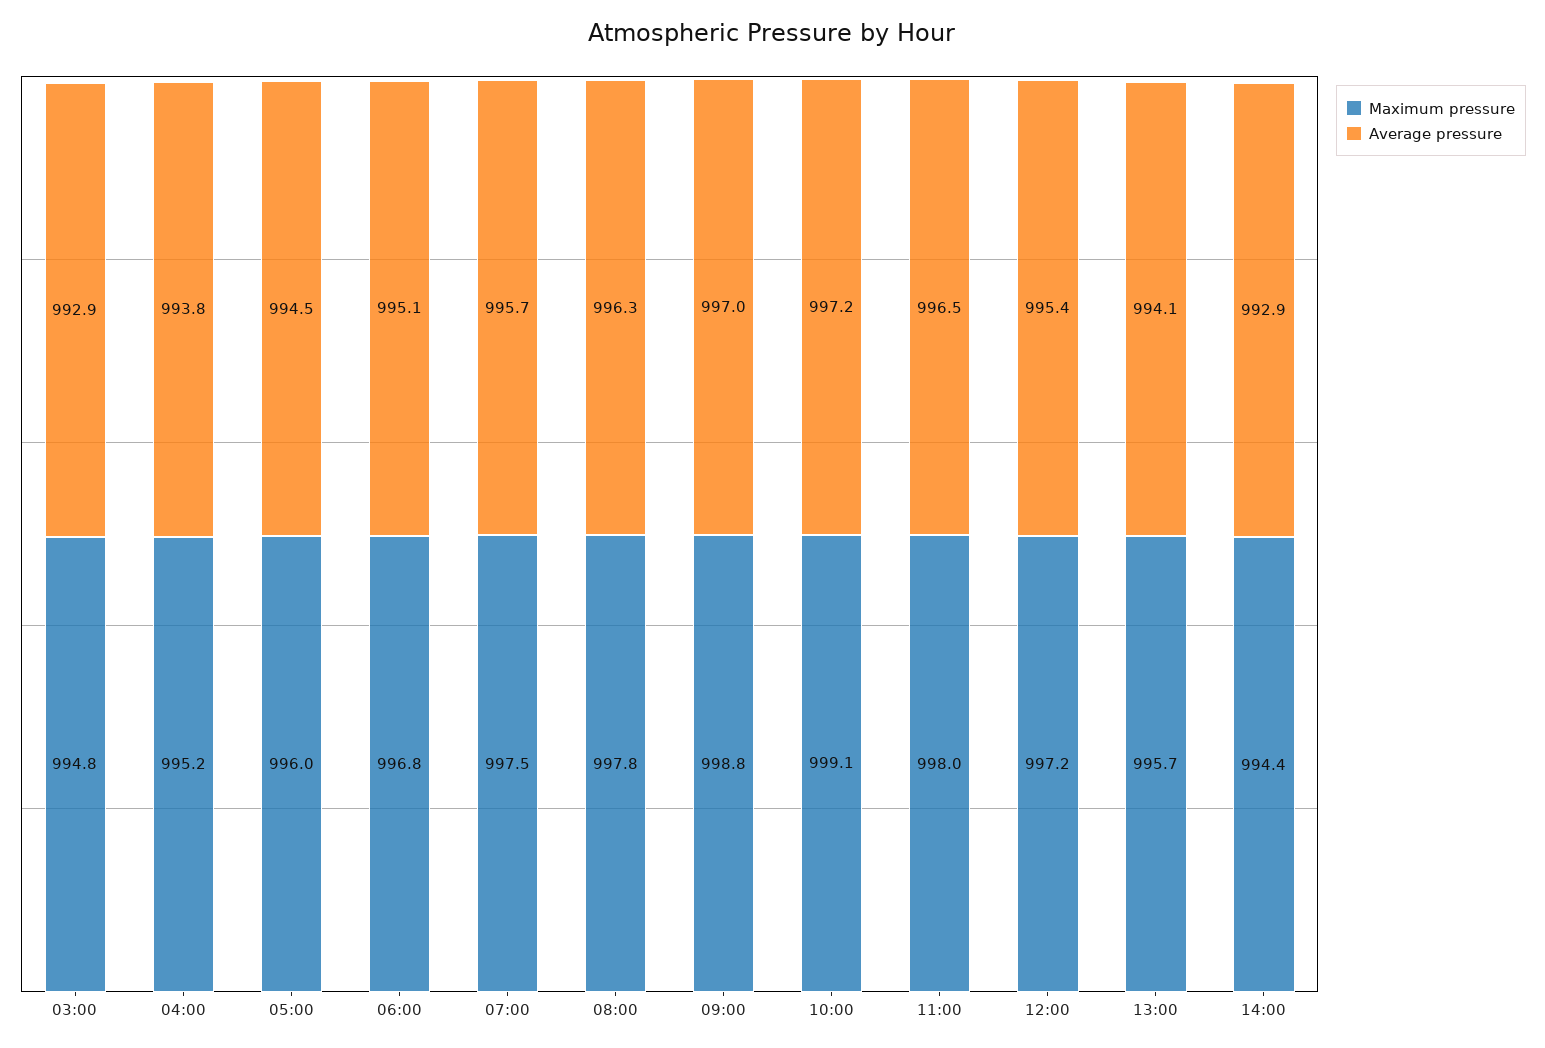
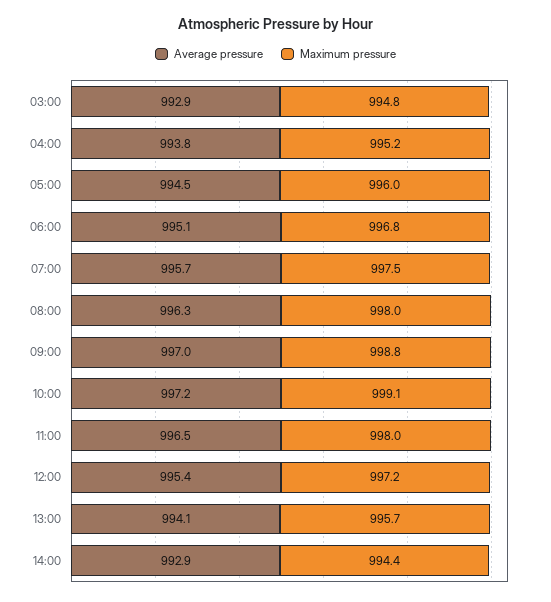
  {
    "Maximum pressure": {
      "03:00": 994.8,
      "04:00": 995.2,
      "05:00": 996,
      "06:00": 996.8,
      "07:00": 997.5,
-     "08:00": 997.8,
+     "08:00": 998,
      "09:00": 998.8,
      "10:00": 999.1,
      "11:00": 998,
      "12:00": 997.2,
      "13:00": 995.7,
      "14:00": 994.4
    },
    "Average pressure": {
      "03:00": 992.9,
      "04:00": 993.8,
      "05:00": 994.5,
      "06:00": 995.1,
      "07:00": 995.7,
      "08:00": 996.3,
      "09:00": 997,
      "10:00": 997.2,
      "11:00": 996.5,
      "12:00": 995.4,
      "13:00": 994.1,
      "14:00": 992.9
    }
  }

